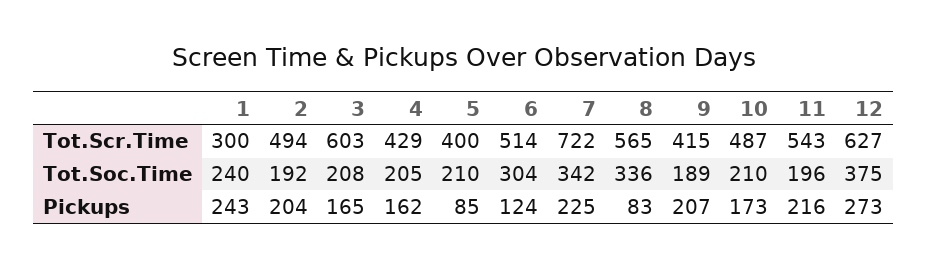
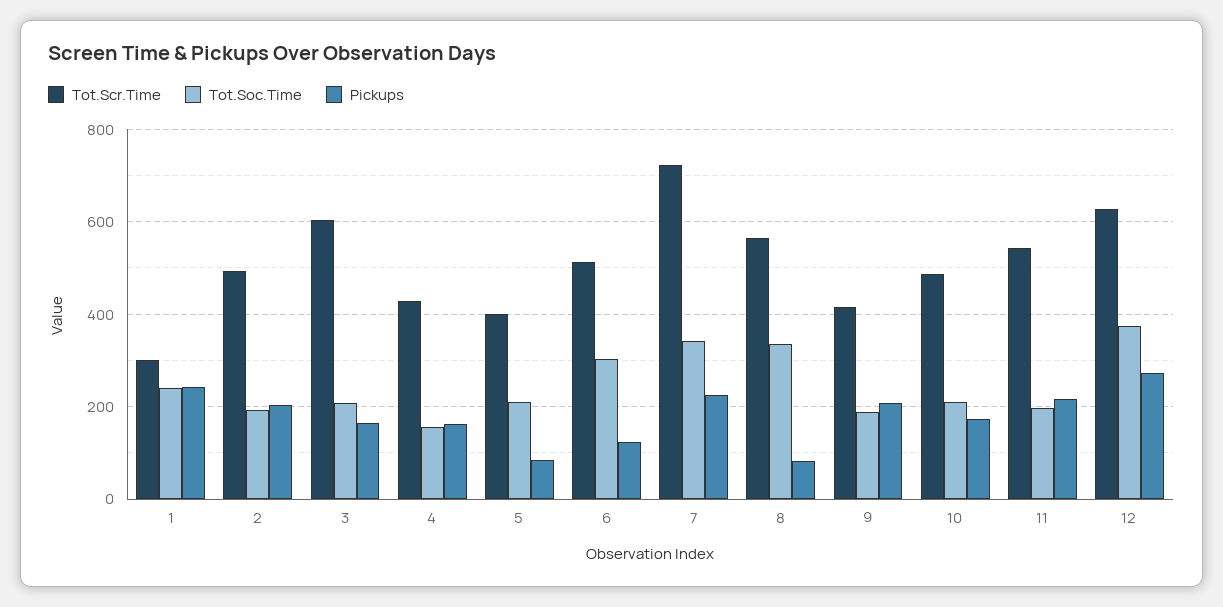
  {
    "Tot.Scr.Time": {
      "1": 300,
      "2": 494,
      "3": 603,
      "4": 429,
      "5": 400,
      "6": 514,
      "7": 722,
      "8": 565,
      "9": 415,
      "10": 487,
      "11": 543,
      "12": 627
    },
    "Tot.Soc.Time": {
      "1": 240,
      "2": 192,
      "3": 208,
-     "4": 205,
+     "4": 160,
      "5": 210,
      "6": 304,
      "7": 342,
      "8": 336,
      "9": 189,
      "10": 210,
      "11": 196,
      "12": 375
    },
    "Pickups": {
      "1": 243,
      "2": 204,
      "3": 165,
      "4": 162,
      "5": 85,
      "6": 124,
      "7": 225,
      "8": 83,
      "9": 207,
      "10": 173,
      "11": 216,
      "12": 273
    }
  }

